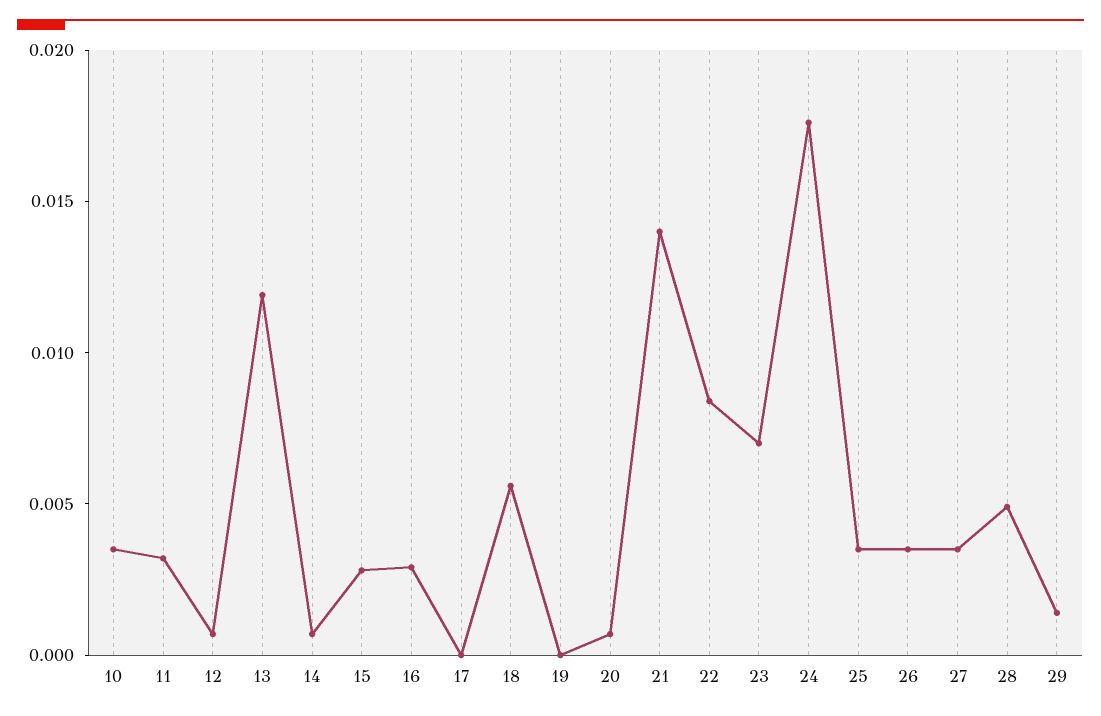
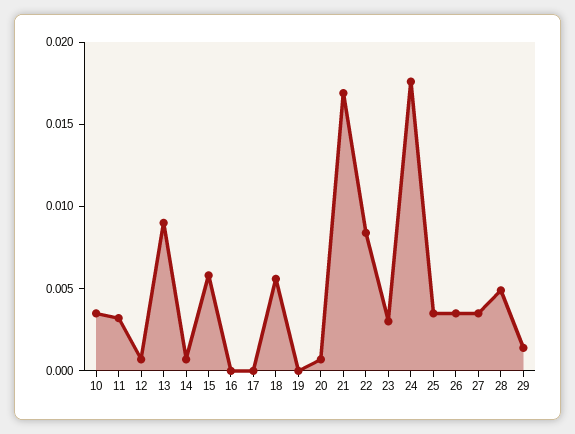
  {
    "10": 0.004,
    "11": 0.003,
    "12": 0.001,
-   "13": 0.012,
+   "13": 0.009,
    "14": 0.001,
-   "15": 0.003,
+   "15": 0.006,
-   "16": 0.003,
+   "16": 0,
    "17": 0,
    "18": 0.006,
    "19": 0,
    "20": 0.001,
-   "21": 0.014,
+   "21": 0.017,
    "22": 0.008,
-   "23": 0.007,
+   "23": 0.003,
    "24": 0.018,
    "25": 0.004,
    "26": 0.004,
    "27": 0.004,
    "28": 0.005,
    "29": 0.001
  }

